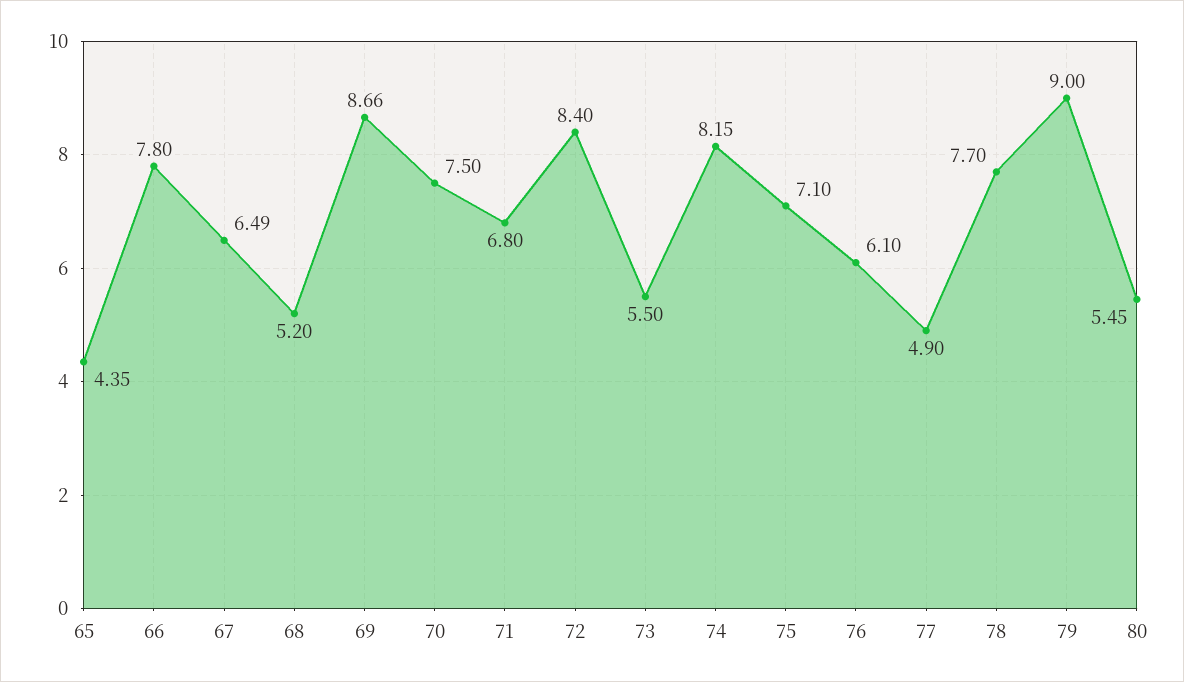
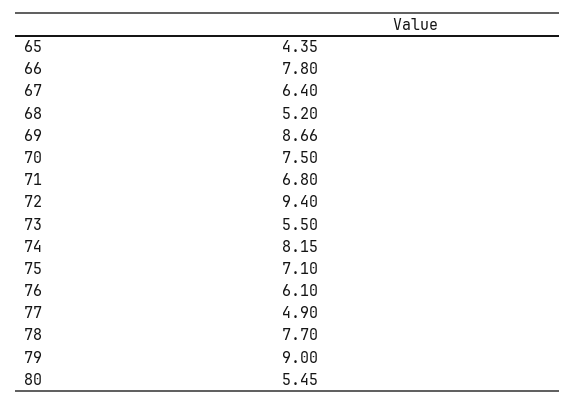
  {
    "65": 4.35,
    "66": 7.8,
-   "67": 6.49,
+   "67": 6.4,
    "68": 5.2,
    "69": 8.66,
    "70": 7.5,
    "71": 6.8,
-   "72": 8.4,
+   "72": 9.4,
    "73": 5.5,
    "74": 8.15,
    "75": 7.1,
    "76": 6.1,
    "77": 4.9,
    "78": 7.7,
    "79": 9,
    "80": 5.45
  }

